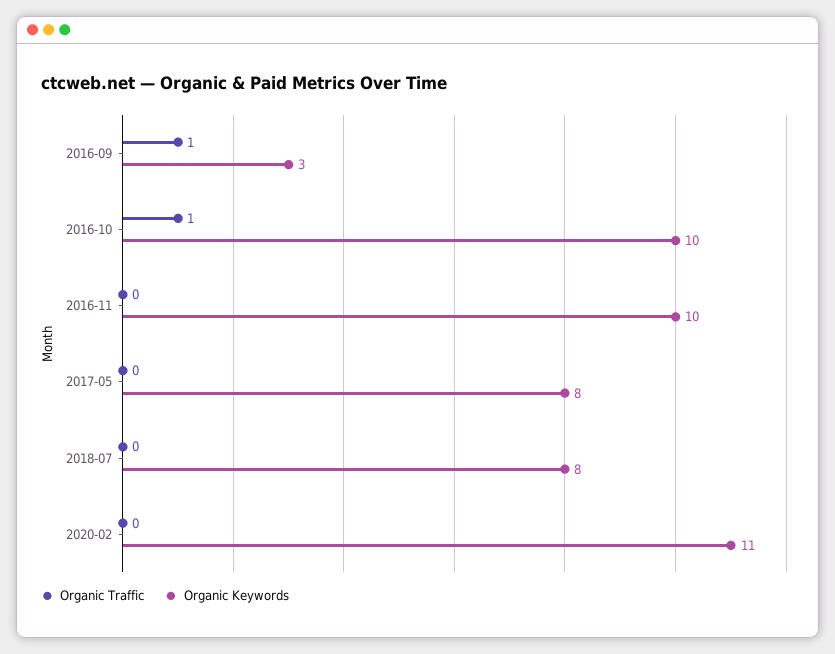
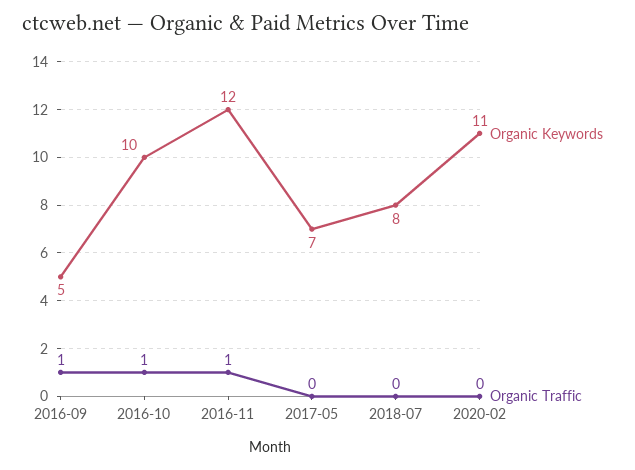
  {
    "Organic Traffic": {
      "2016-09": 1,
      "2016-10": 1,
-     "2016-11": 0,
+     "2016-11": 1,
      "2017-05": 0,
      "2018-07": 0,
      "2020-02": 0
    },
    "Organic Keywords": {
-     "2016-09": 3,
+     "2016-09": 5,
      "2016-10": 10,
-     "2016-11": 10,
+     "2016-11": 12,
-     "2017-05": 8,
+     "2017-05": 7,
      "2018-07": 8,
      "2020-02": 11
    }
  }

